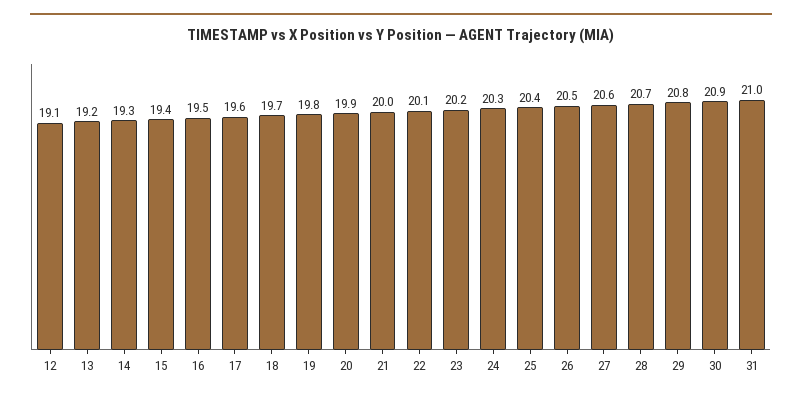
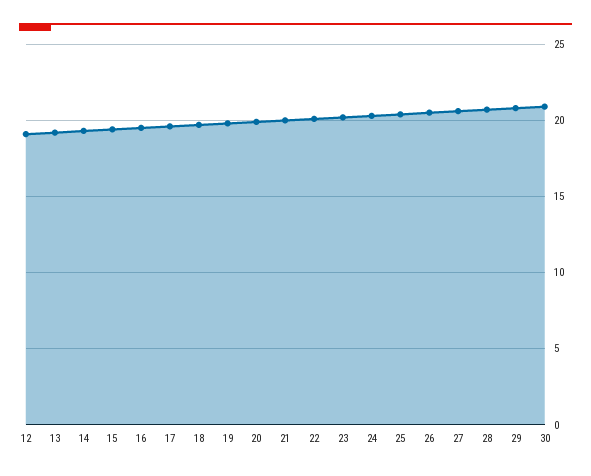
  {
    "12": 19.1,
    "13": 19.2,
    "14": 19.3,
    "15": 19.4,
    "16": 19.5,
    "17": 19.6,
    "18": 19.7,
    "19": 19.8,
    "20": 19.9,
    "21": 20,
    "22": 20.1,
    "23": 20.2,
    "24": 20.3,
    "25": 20.4,
    "26": 20.5,
    "27": 20.6,
    "28": 20.7,
    "29": 20.8,
-   "30": 20.9,
+   "30": 20.9
-   "31": 21
  }

